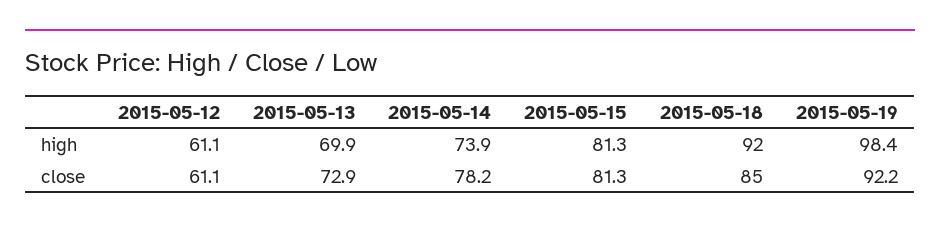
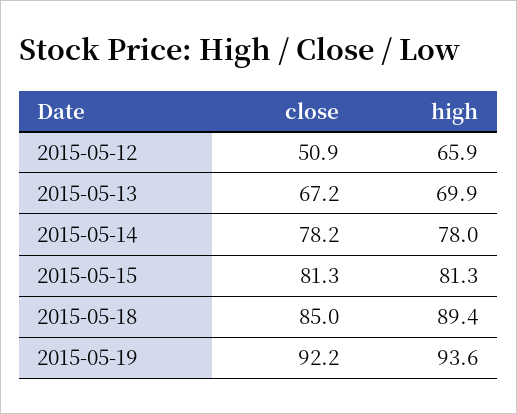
  {
    "2015-05-12": {
-     "high": 61.1,
+     "high": 65.9,
-     "close": 61.1
+     "close": 50.9
    },
    "2015-05-13": {
      "high": 69.9,
-     "close": 72.9
+     "close": 67.2
    },
    "2015-05-14": {
-     "high": 73.9,
+     "high": 78,
      "close": 78.2
    },
    "2015-05-15": {
      "high": 81.3,
      "close": 81.3
    },
    "2015-05-18": {
-     "high": 92,
+     "high": 89.4,
      "close": 85
    },
    "2015-05-19": {
-     "high": 98.4,
+     "high": 93.6,
      "close": 92.2
    }
  }

